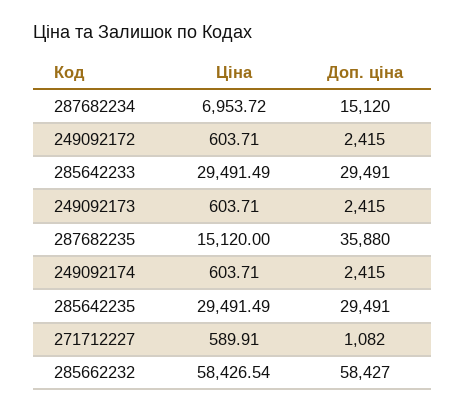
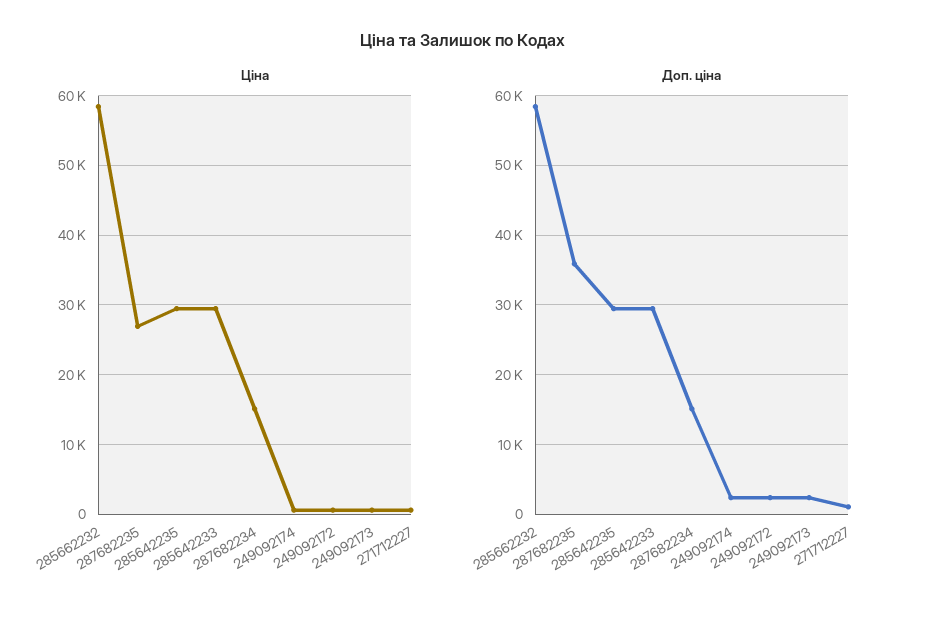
  {
    "Ціна": {
-     "287682234": 6953.72,
+     "287682234": 15000,
      "249092172": 603.71,
      "285642233": 29491.49,
      "249092173": 603.71,
-     "287682235": 15120,
+     "287682235": 27000,
      "249092174": 603.71,
      "285642235": 29491.49,
      "271712227": 589.91,
      "285662232": 58426.54
    },
    "Доп. ціна": {
      "287682234": 15120,
      "249092172": 2415,
      "285642233": 29491,
      "249092173": 2415,
      "287682235": 35880,
      "249092174": 2415,
      "285642235": 29491,
      "271712227": 1082,
      "285662232": 58427
    }
  }

